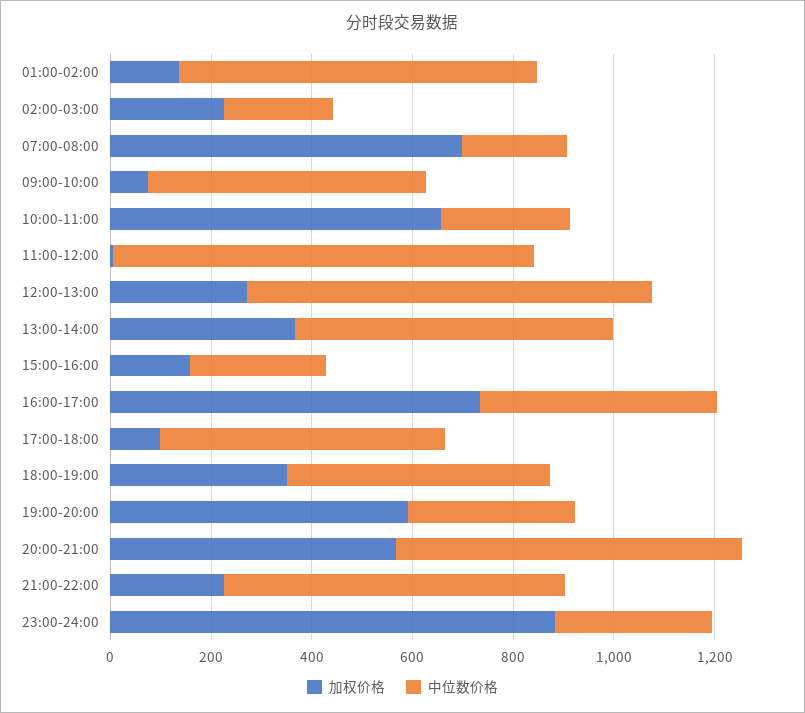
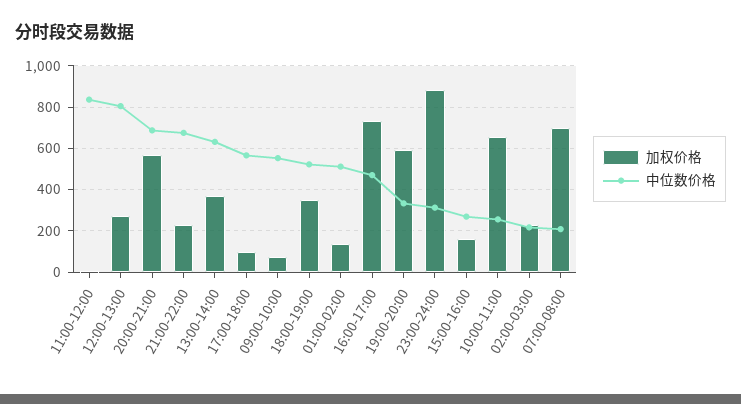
  {
    "加权价格": {
      "01:00-02:00": 150,
      "02:00-03:00": 250,
      "07:00-08:00": 700,
      "09:00-10:00": 100,
      "10:00-11:00": 650,
      "11:00-12:00": 0,
      "12:00-13:00": 250,
      "13:00-14:00": 350,
      "15:00-16:00": 150,
      "16:00-17:00": 750,
      "17:00-18:00": 100,
      "18:00-19:00": 350,
      "19:00-20:00": 600,
      "20:00-21:00": 550,
      "21:00-22:00": 250,
      "23:00-24:00": 900
    },
    "中位数价格": {
-     "01:00-02:00": 700,
+     "01:00-02:00": 500,
      "02:00-03:00": 200,
      "07:00-08:00": 200,
      "09:00-10:00": 550,
      "10:00-11:00": 250,
      "11:00-12:00": 850,
      "12:00-13:00": 800,
      "13:00-14:00": 650,
      "15:00-16:00": 250,
      "16:00-17:00": 450,
      "17:00-18:00": 550,
      "18:00-19:00": 500,
      "19:00-20:00": 350,
      "20:00-21:00": 700,
      "21:00-22:00": 700,
      "23:00-24:00": 300
    }
  }

